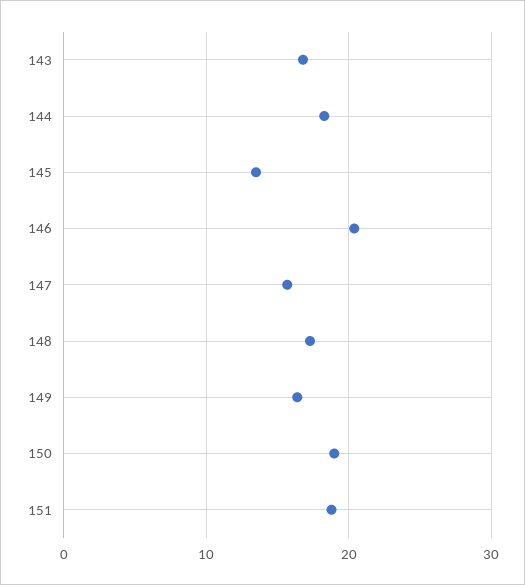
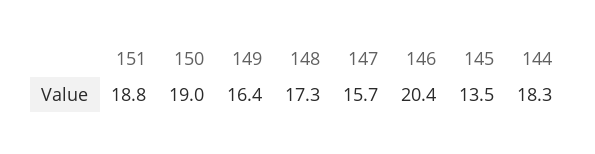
  {
-   "143": 17,
    "144": 18.3,
    "145": 13.5,
    "146": 20.4,
    "147": 15.7,
    "148": 17.3,
    "149": 16.4,
    "150": 19,
    "151": 18.8
  }

